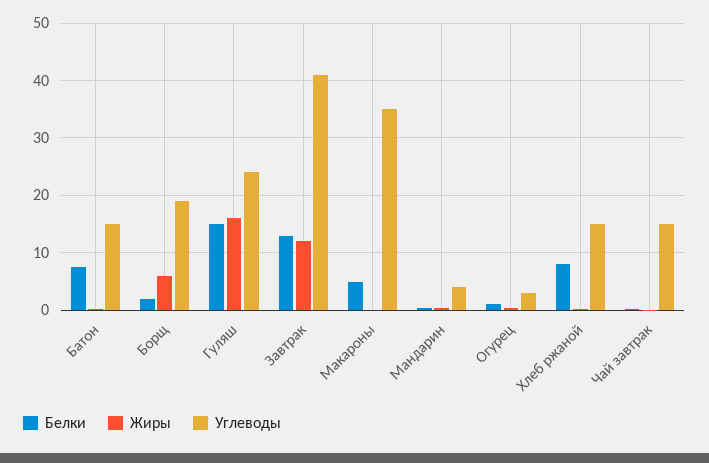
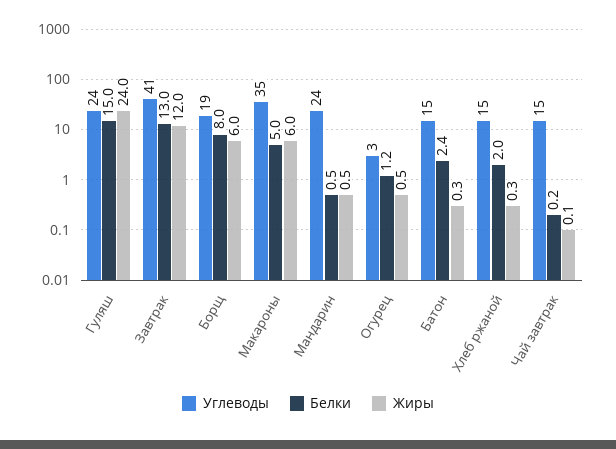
  {
    "Белки": {
-     "Батон": 8,
+     "Батон": 2.4,
-     "Борщ": 2,
+     "Борщ": 8,
      "Гуляш": 15,
      "Завтрак": 13,
      "Макароны": 5,
      "Мандарин": 0.5,
      "Огурец": 1.2,
-     "Хлеб ржаной": 8,
+     "Хлеб ржаной": 2,
      "Чай завтрак": 0.2
    },
    "Жиры": {
      "Батон": 0.3,
      "Борщ": 6,
-     "Гуляш": 16,
+     "Гуляш": 24,
      "Завтрак": 12,
-     "Макароны": 0,
+     "Макароны": 6,
      "Мандарин": 0.5,
      "Огурец": 0.5,
      "Хлеб ржаной": 0.3,
      "Чай завтрак": 0.1
    },
    "Углеводы": {
      "Батон": 15,
      "Борщ": 19,
      "Гуляш": 24,
      "Завтрак": 41,
      "Макароны": 35,
-     "Мандарин": 4,
+     "Мандарин": 24,
      "Огурец": 3,
      "Хлеб ржаной": 15,
      "Чай завтрак": 15
    }
  }

